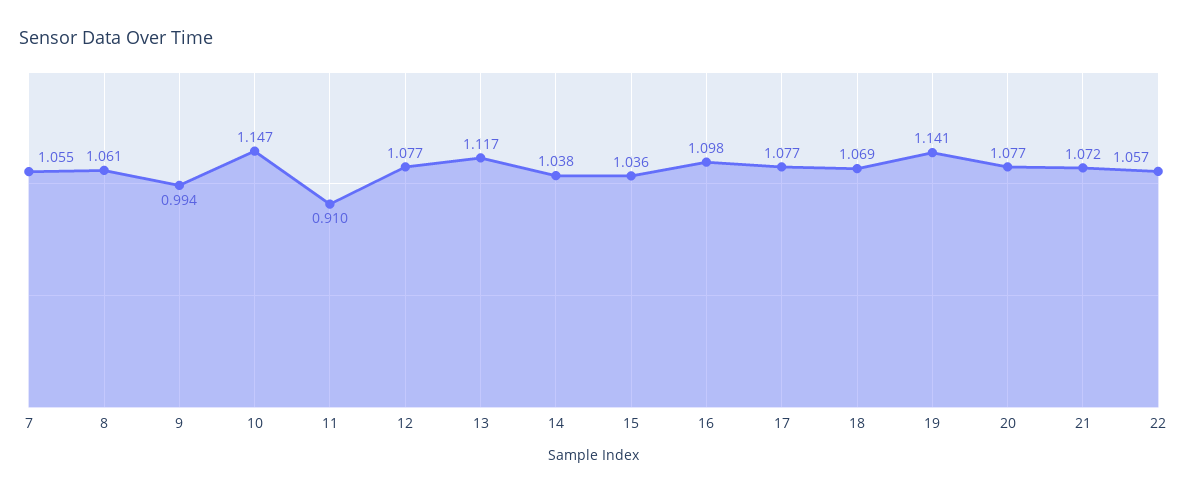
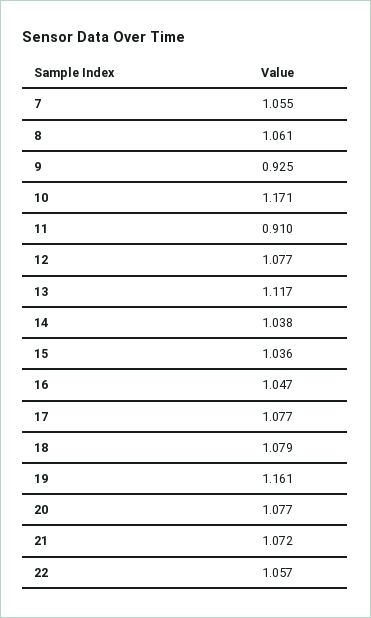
  {
    "7": 1.055,
    "8": 1.061,
-   "9": 0.994,
+   "9": 0.925,
-   "10": 1.147,
+   "10": 1.171,
    "11": 0.91,
    "12": 1.077,
    "13": 1.117,
    "14": 1.038,
    "15": 1.036,
-   "16": 1.098,
+   "16": 1.047,
    "17": 1.077,
-   "18": 1.069,
+   "18": 1.079,
-   "19": 1.141,
+   "19": 1.161,
    "20": 1.077,
    "21": 1.072,
    "22": 1.057
  }

